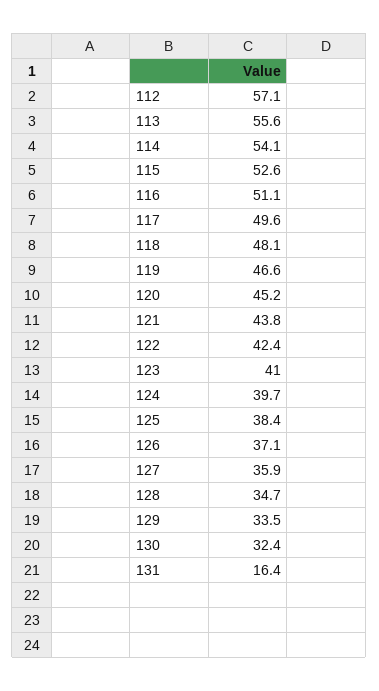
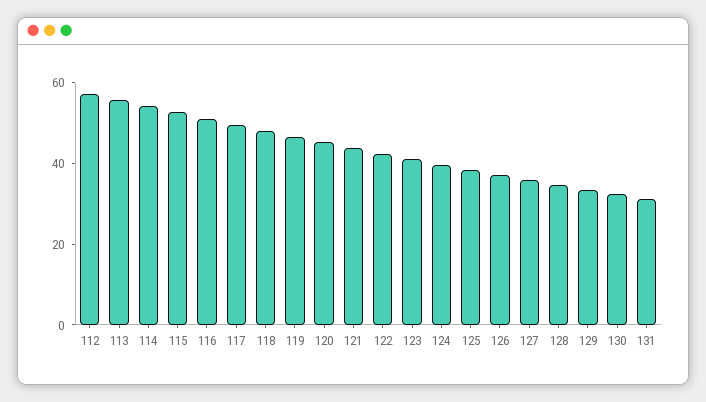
  {
    "112": 57.1,
    "113": 55.6,
    "114": 54.1,
    "115": 52.6,
    "116": 51.1,
    "117": 49.6,
    "118": 48.1,
    "119": 46.6,
    "120": 45.2,
    "121": 43.8,
    "122": 42.4,
    "123": 41,
    "124": 39.7,
    "125": 38.4,
    "126": 37.1,
    "127": 35.9,
    "128": 34.7,
    "129": 33.5,
    "130": 32.4,
-   "131": 16.4
+   "131": 30
  }

